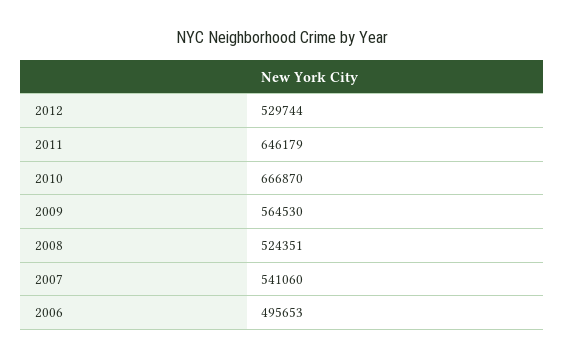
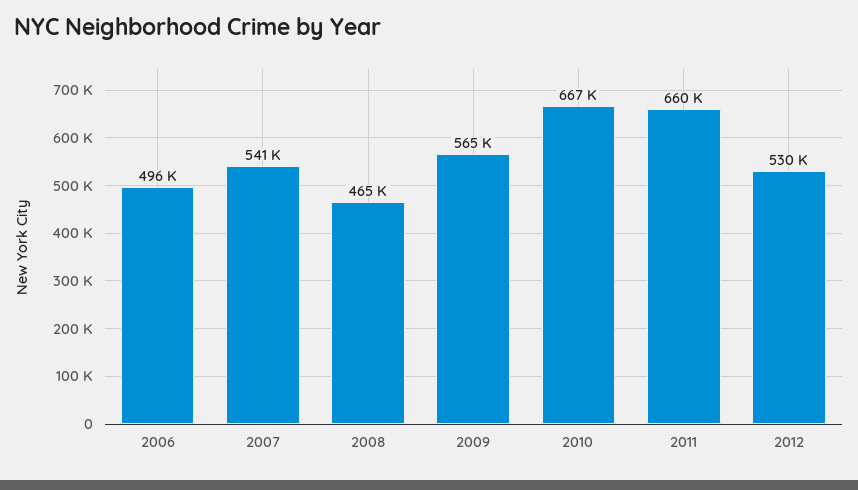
  {
    "2012": 529744,
-   "2011": 646179,
+   "2011": 660000,
    "2010": 666870,
    "2009": 564530,
-   "2008": 524351,
+   "2008": 465000,
    "2007": 541060,
    "2006": 495653
  }

